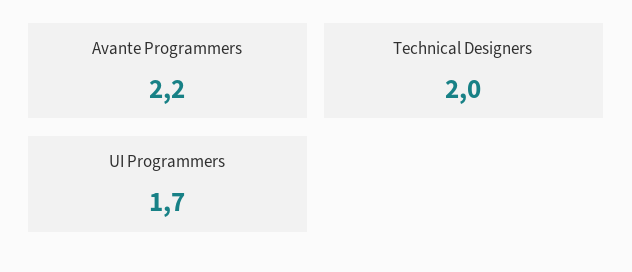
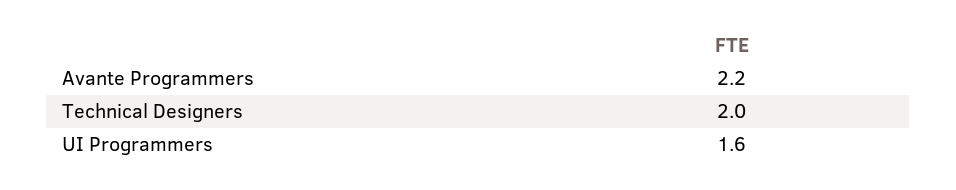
  {
    "Avante Programmers": 2.2,
    "Technical Designers": 2,
-   "UI Programmers": 1.7
+   "UI Programmers": 1.6
  }

